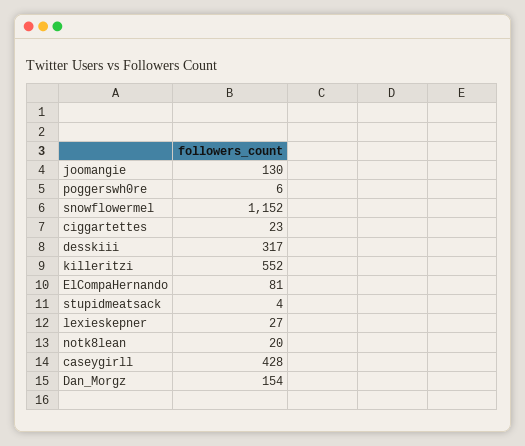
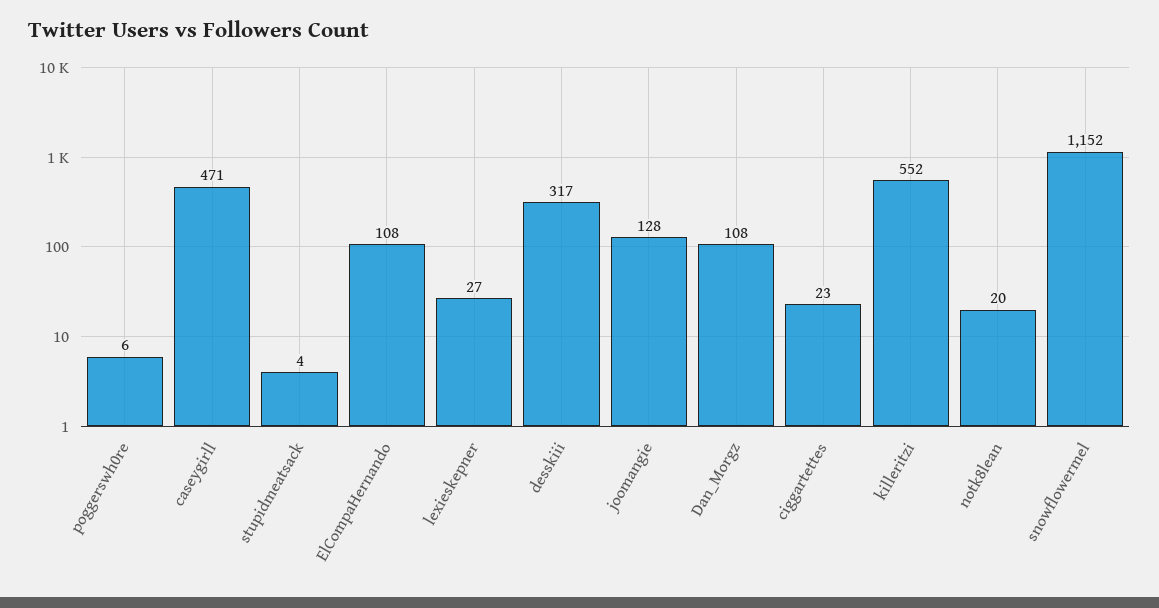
  {
-   "joomangie": 130,
+   "joomangie": 128,
    "poggerswh0re": 6,
    "snowflowermel": 1152,
    "ciggartettes": 23,
    "desskiii": 317,
    "killeritzi": 552,
-   "ElCompaHernando": 81,
+   "ElCompaHernando": 108,
    "stupidmeatsack": 4,
    "lexieskepner": 27,
    "notk8lean": 20,
-   "caseygirll": 428,
+   "caseygirll": 471,
-   "Dan_Morgz": 154
+   "Dan_Morgz": 108
  }

